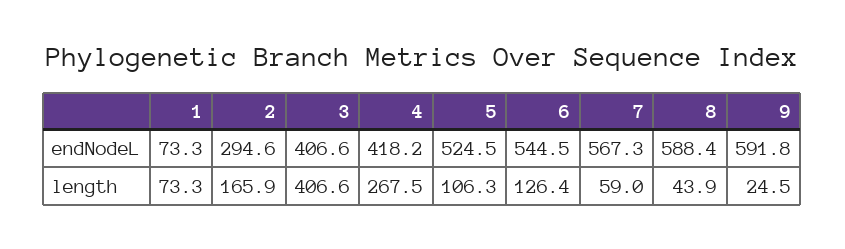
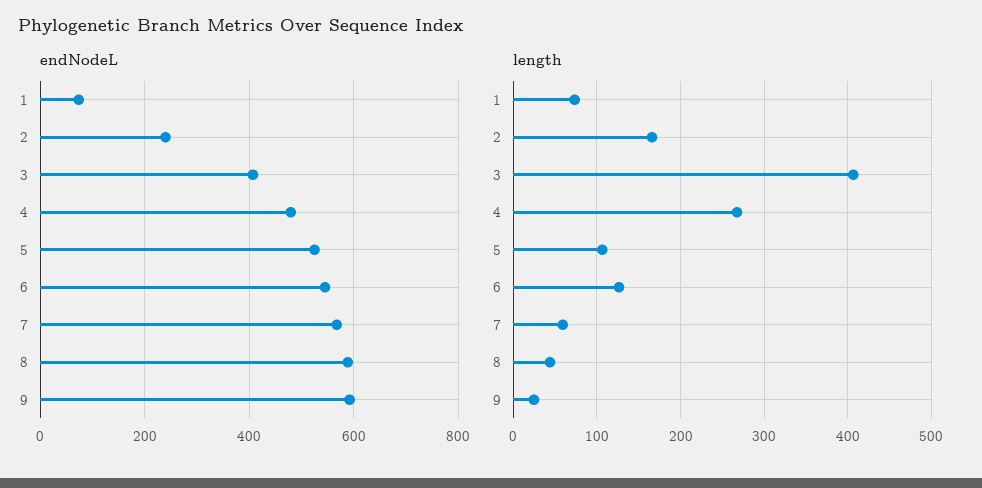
  {
    "endNodeL": {
      "1": 73.3,
-     "2": 294.6,
+     "2": 240,
      "3": 406.6,
-     "4": 418.2,
+     "4": 480,
      "5": 524.5,
      "6": 544.5,
      "7": 567.3,
      "8": 588.4,
      "9": 591.8
    },
    "length": {
      "1": 73.3,
      "2": 165.9,
      "3": 406.6,
      "4": 267.5,
      "5": 106.3,
      "6": 126.4,
      "7": 59,
      "8": 43.9,
      "9": 24.5
    }
  }

